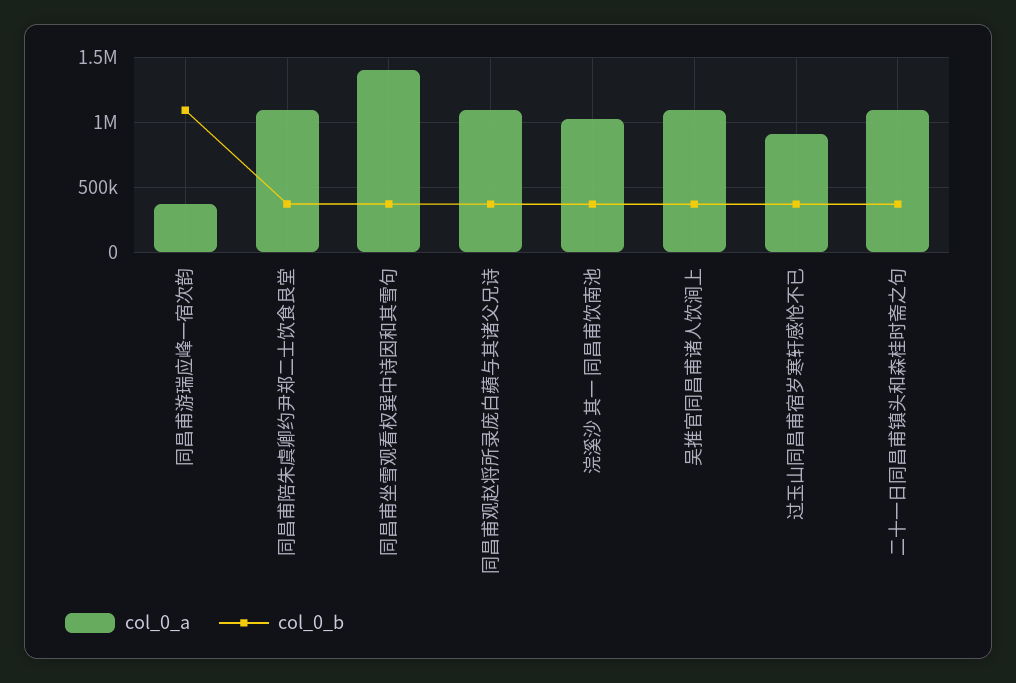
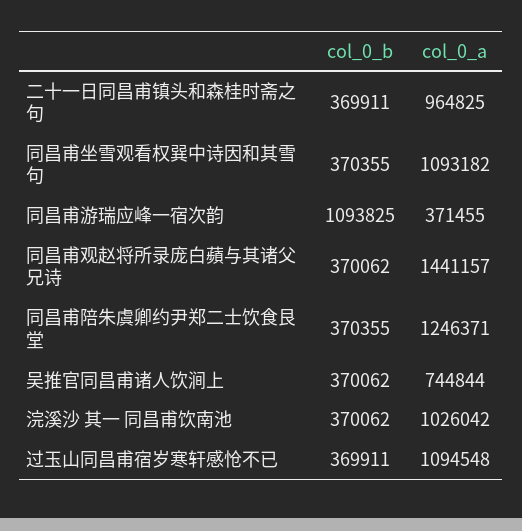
  {
    "col_0_a": {
      "同昌甫游瑞应峰一宿次韵": 371455,
-     "同昌甫陪朱虞卿约尹郑二士饮食艮堂": 1100000,
+     "同昌甫陪朱虞卿约尹郑二士饮食艮堂": 1246371,
-     "同昌甫坐雪观看权巽中诗因和其雪句": 1400000,
+     "同昌甫坐雪观看权巽中诗因和其雪句": 1093182,
-     "同昌甫观赵将所录庞白蘋与其诸父兄诗": 1100000,
+     "同昌甫观赵将所录庞白蘋与其诸父兄诗": 1441157,
      "浣溪沙 其一 同昌甫饮南池": 1026042,
-     "吴推官同昌甫诸人饮涧上": 1100000,
+     "吴推官同昌甫诸人饮涧上": 744844,
-     "过玉山同昌甫宿岁寒轩感怆不已": 900000,
+     "过玉山同昌甫宿岁寒轩感怆不已": 1094548,
-     "二十一日同昌甫镇头和森桂时斋之句": 1100000
+     "二十一日同昌甫镇头和森桂时斋之句": 964825
    },
    "col_0_b": {
      "同昌甫游瑞应峰一宿次韵": 1093825,
      "同昌甫陪朱虞卿约尹郑二士饮食艮堂": 370355,
      "同昌甫坐雪观看权巽中诗因和其雪句": 370355,
      "同昌甫观赵将所录庞白蘋与其诸父兄诗": 370062,
      "浣溪沙 其一 同昌甫饮南池": 370062,
      "吴推官同昌甫诸人饮涧上": 370062,
      "过玉山同昌甫宿岁寒轩感怆不已": 369911,
      "二十一日同昌甫镇头和森桂时斋之句": 369911
    }
  }

